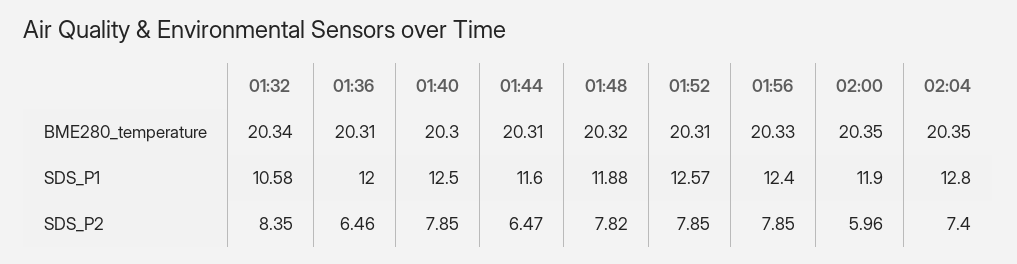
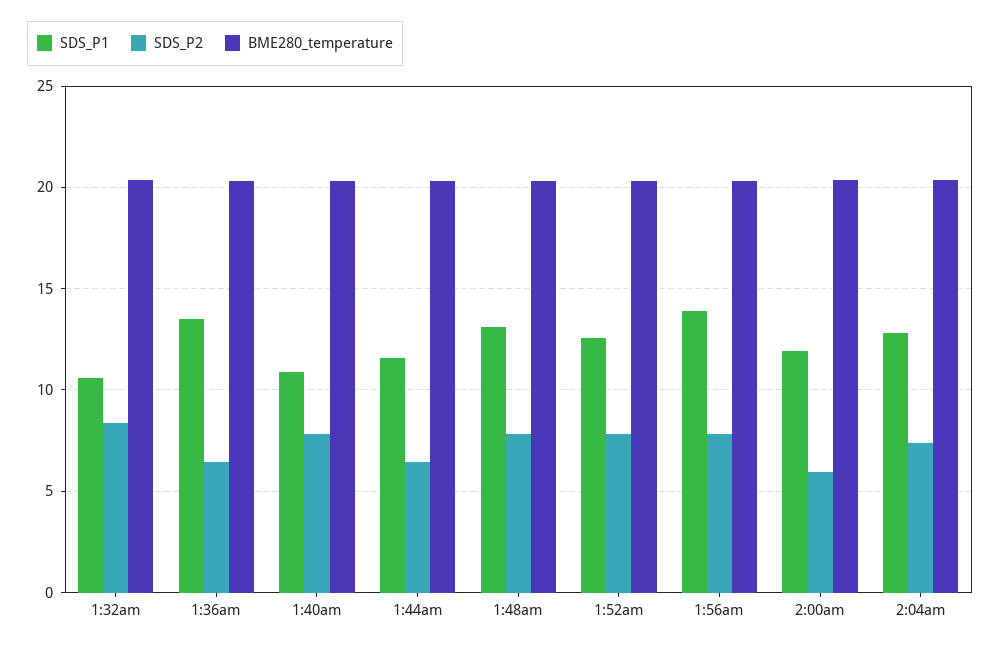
  {
    "BME280_temperature": {
      "01:32": 20.34,
      "01:36": 20.31,
      "01:40": 20.3,
      "01:44": 20.31,
      "01:48": 20.32,
      "01:52": 20.31,
      "01:56": 20.33,
      "02:00": 20.35,
      "02:04": 20.35
    },
    "SDS_P1": {
      "01:32": 10.58,
-     "01:36": 12,
+     "01:36": 13.5,
-     "01:40": 12.5,
+     "01:40": 11,
      "01:44": 11.6,
-     "01:48": 11.88,
+     "01:48": 13,
      "01:52": 12.57,
-     "01:56": 12.4,
+     "01:56": 14,
      "02:00": 11.9,
      "02:04": 12.8
    },
    "SDS_P2": {
      "01:32": 8.35,
      "01:36": 6.46,
      "01:40": 7.85,
      "01:44": 6.47,
      "01:48": 7.82,
      "01:52": 7.85,
      "01:56": 7.85,
      "02:00": 5.96,
      "02:04": 7.4
    }
  }

